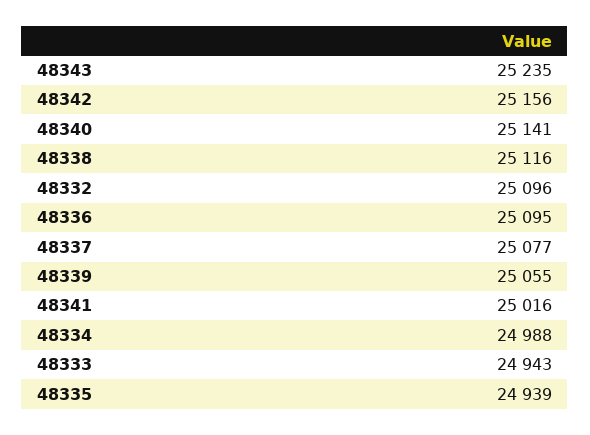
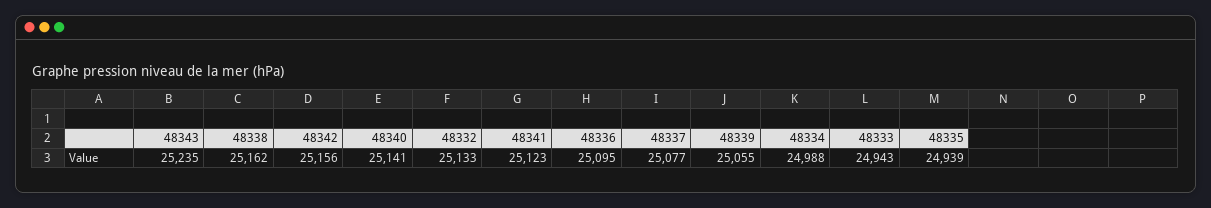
  {
    "48343": 25235,
    "48342": 25156,
    "48340": 25141,
-   "48338": 25116,
+   "48338": 25162,
-   "48332": 25096,
+   "48332": 25133,
    "48336": 25095,
    "48337": 25077,
    "48339": 25055,
-   "48341": 25016,
+   "48341": 25123,
    "48334": 24988,
    "48333": 24943,
    "48335": 24939
  }

